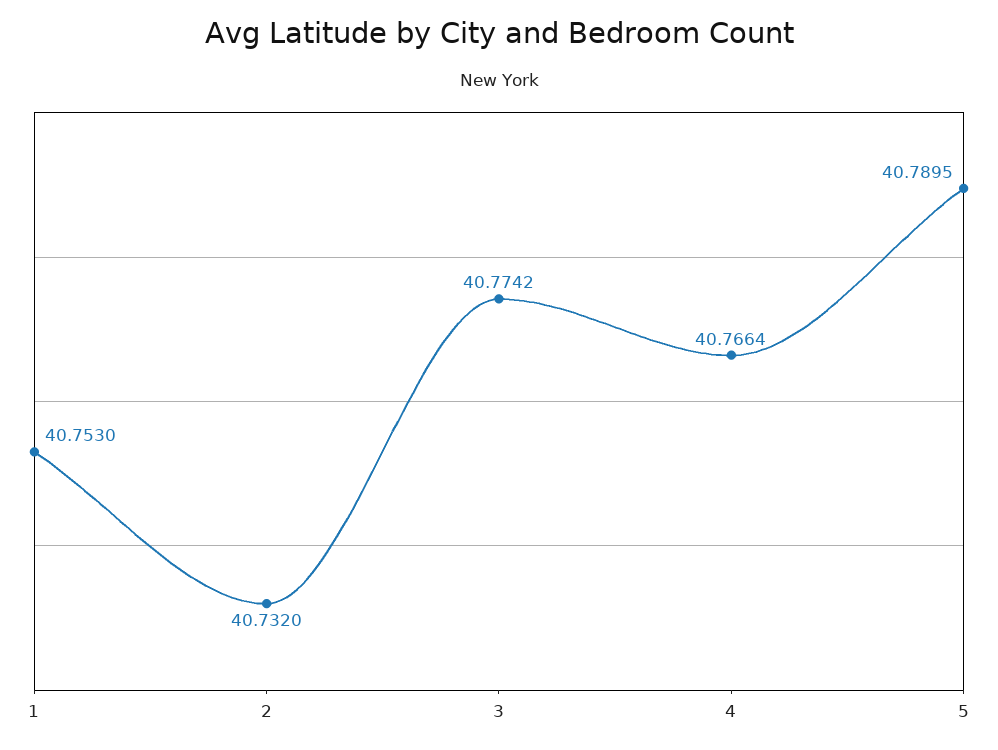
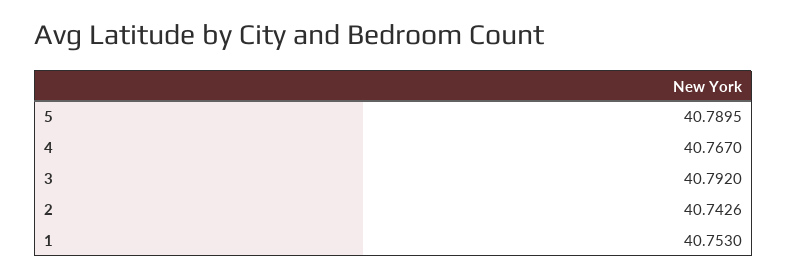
  {
    "1": 40.753,
-   "2": 40.732,
+   "2": 40.7426,
-   "3": 40.7742,
+   "3": 40.792,
-   "4": 40.7664,
+   "4": 40.767,
    "5": 40.7895
  }

